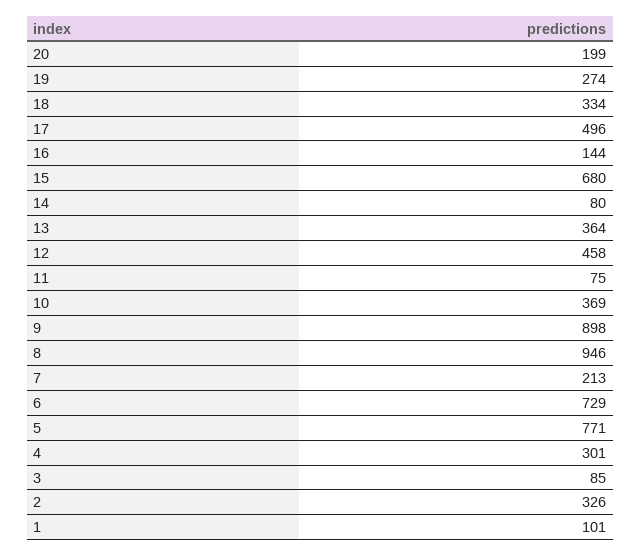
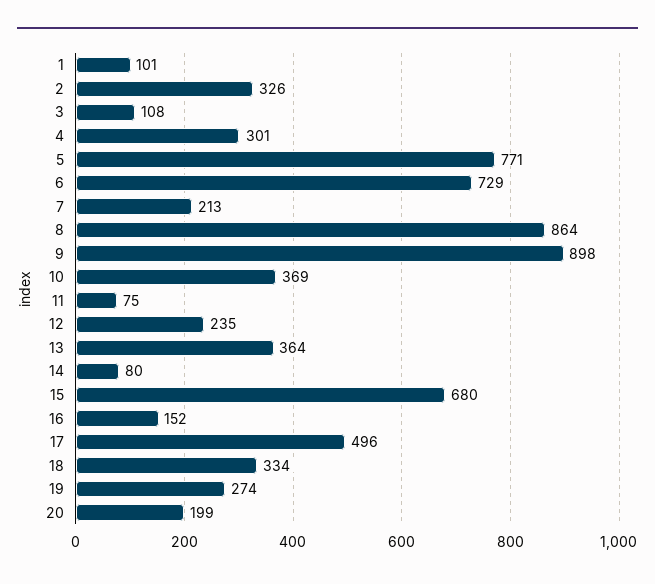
  {
    "20": 199,
    "19": 274,
    "18": 334,
    "17": 496,
-   "16": 144,
+   "16": 152,
    "15": 680,
    "14": 80,
    "13": 364,
-   "12": 458,
+   "12": 235,
    "11": 75,
    "10": 369,
    "9": 898,
-   "8": 946,
+   "8": 864,
    "7": 213,
    "6": 729,
    "5": 771,
    "4": 301,
-   "3": 85,
+   "3": 108,
    "2": 326,
    "1": 101
  }

